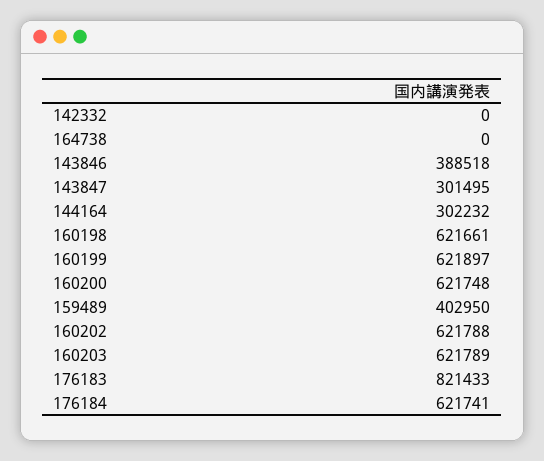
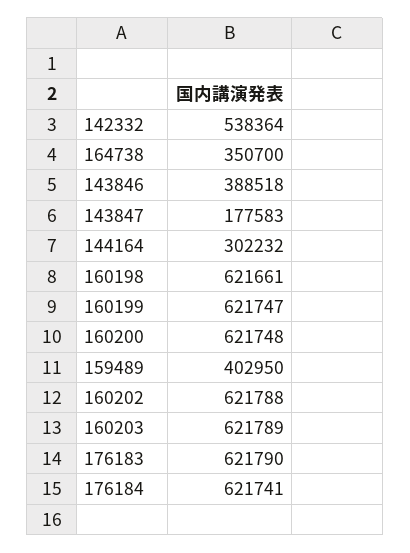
  {
-   "142332": 0,
+   "142332": 538364,
-   "164738": 0,
+   "164738": 350700,
    "143846": 388518,
-   "143847": 301495,
+   "143847": 177583,
    "144164": 302232,
    "160198": 621661,
-   "160199": 621897,
+   "160199": 621747,
    "160200": 621748,
    "159489": 402950,
    "160202": 621788,
    "160203": 621789,
-   "176183": 821433,
+   "176183": 621790,
    "176184": 621741
  }

